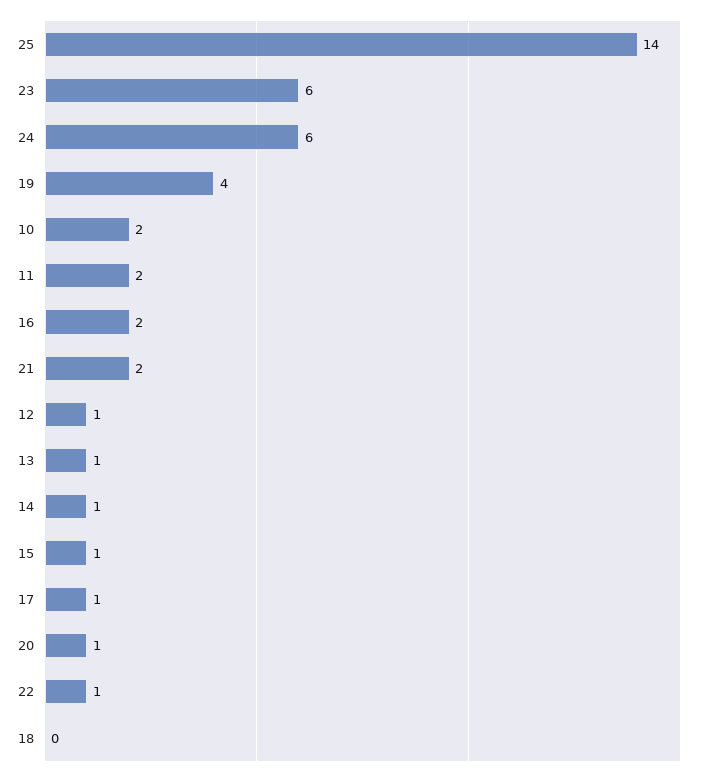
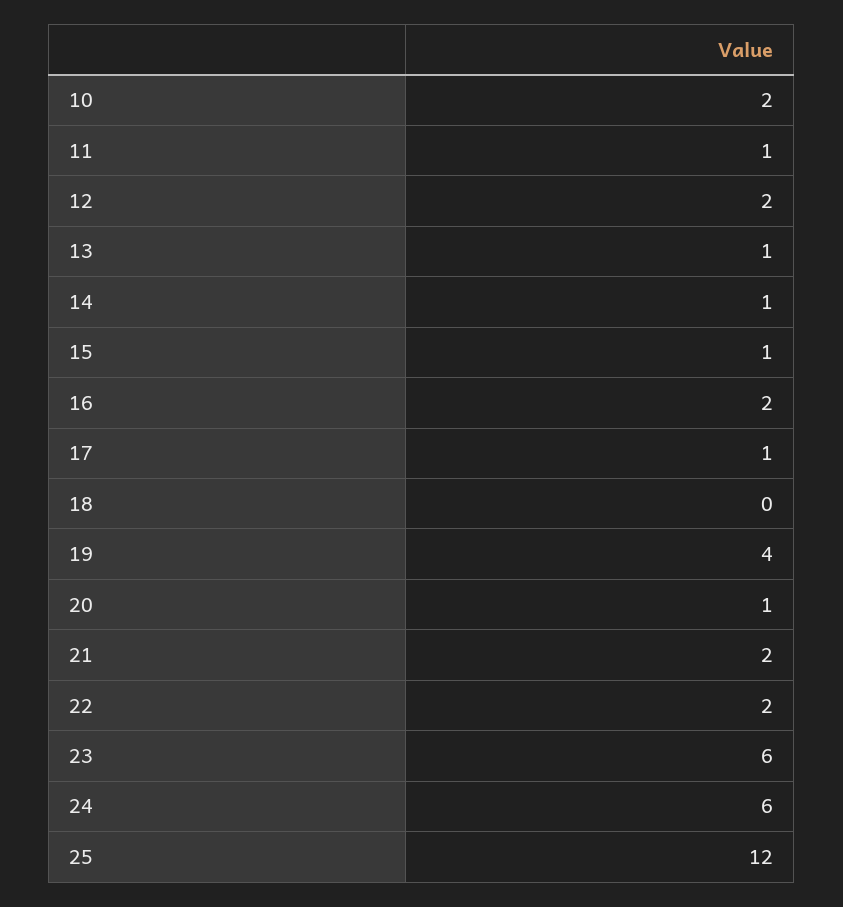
  {
-   "25": 14,
+   "25": 12,
    "23": 6,
    "24": 6,
    "19": 4,
    "10": 2,
-   "11": 2,
+   "11": 1,
    "16": 2,
    "21": 2,
-   "12": 1,
+   "12": 2,
    "13": 1,
    "14": 1,
    "15": 1,
    "17": 1,
    "20": 1,
-   "22": 1,
+   "22": 2,
    "18": 0
  }

